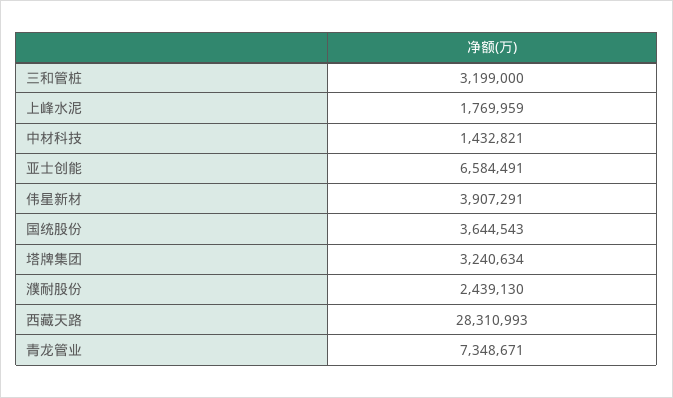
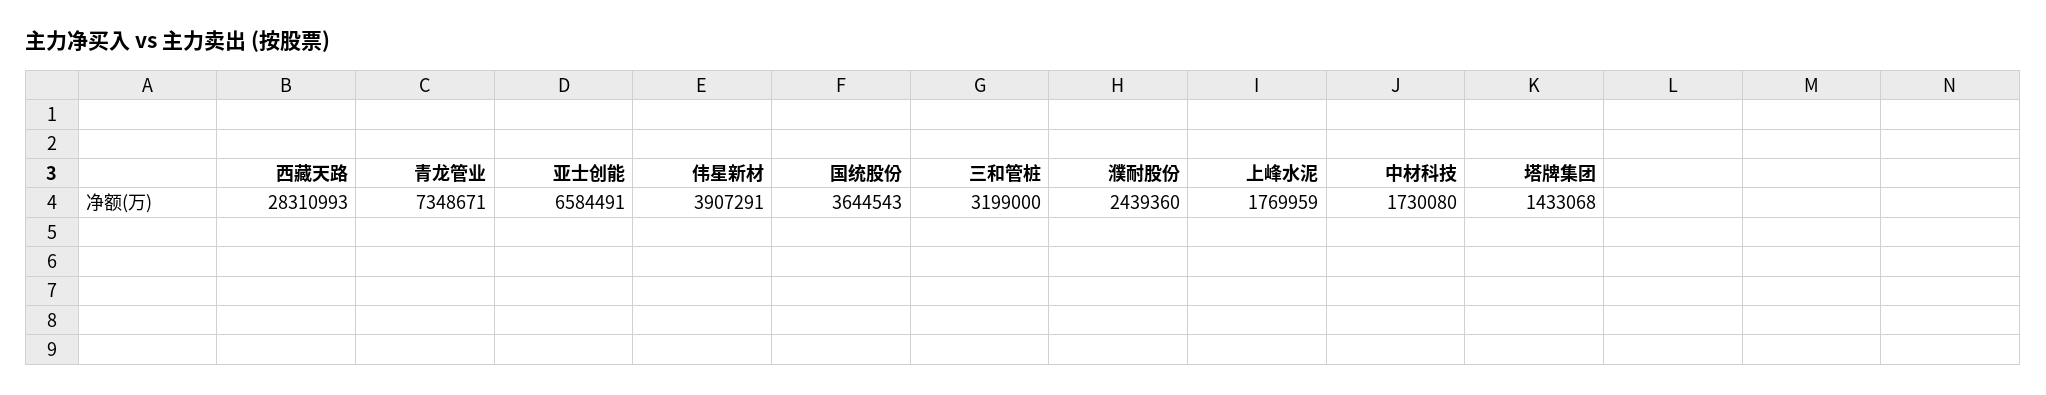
  {
    "三和管桩": 3199000,
    "上峰水泥": 1769959,
-   "中材科技": 1432821,
+   "中材科技": 1730080,
    "亚士创能": 6584491,
    "伟星新材": 3907291,
    "国统股份": 3644543,
-   "塔牌集团": 3240634,
+   "塔牌集团": 1433068,
-   "濮耐股份": 2439130,
+   "濮耐股份": 2439360,
    "西藏天路": 28310993,
    "青龙管业": 7348671
  }

